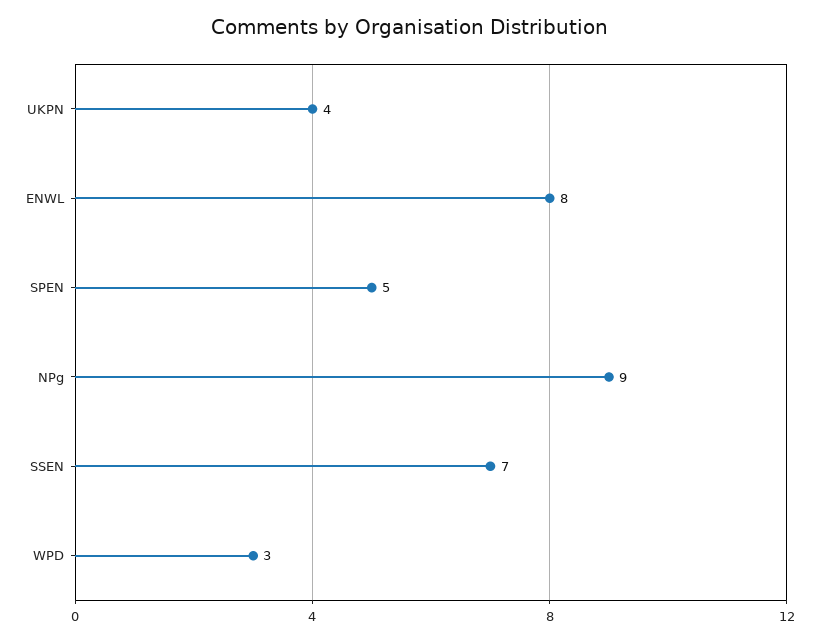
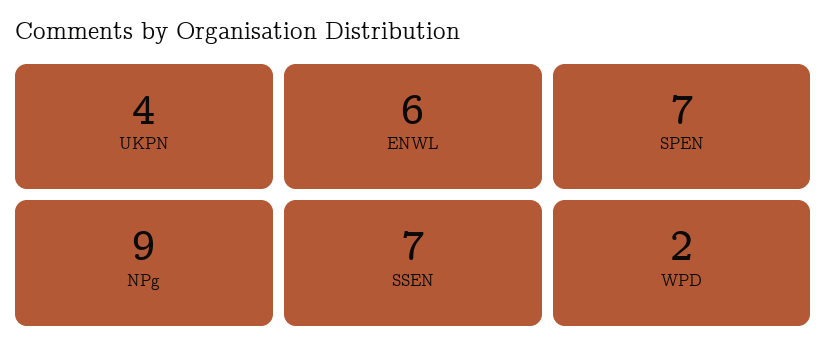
  {
    "UKPN": 4,
-   "ENWL": 8,
+   "ENWL": 6,
-   "SPEN": 5,
+   "SPEN": 7,
    "NPg": 9,
    "SSEN": 7,
-   "WPD": 3
+   "WPD": 2
  }

